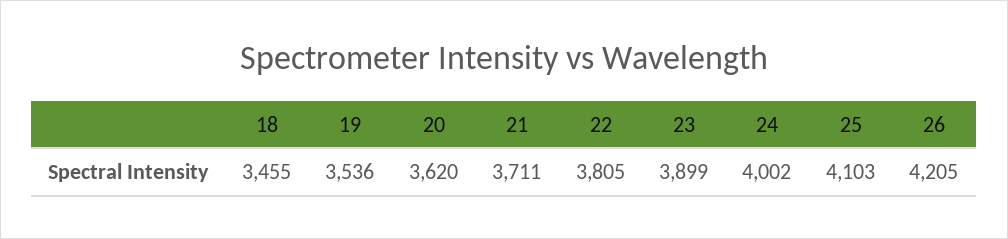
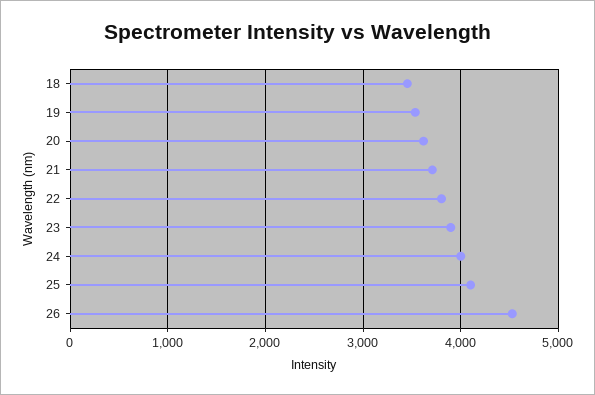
  {
    "18": 3455,
    "19": 3536,
    "20": 3620,
    "21": 3711,
    "22": 3805,
    "23": 3899,
    "24": 4002,
    "25": 4103,
-   "26": 4205
+   "26": 4500
  }

